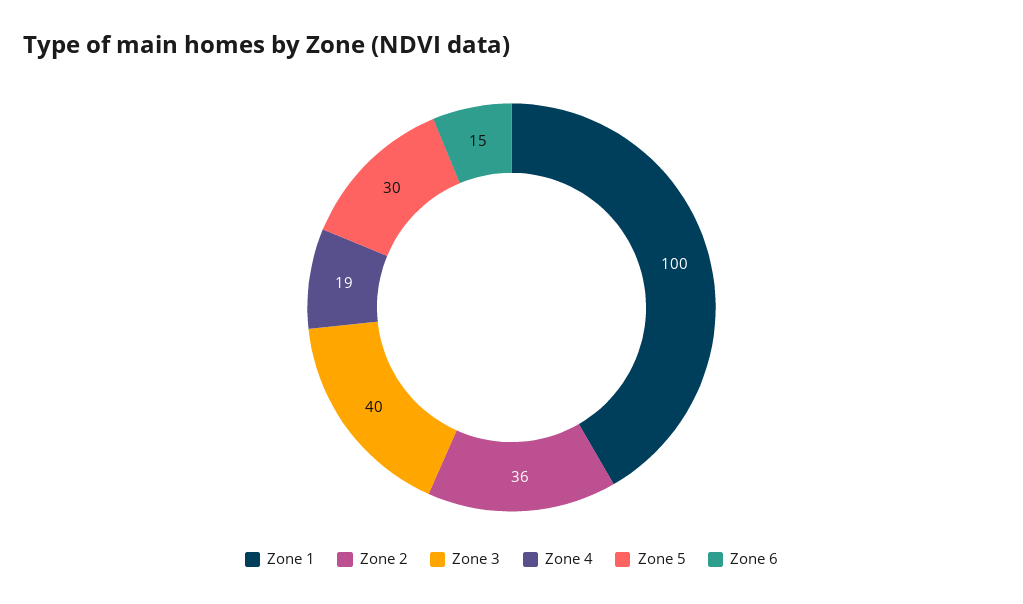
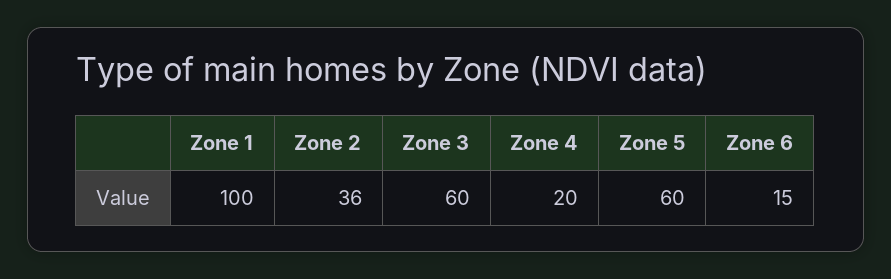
  {
    "Zone 1": 100,
    "Zone 2": 36,
-   "Zone 3": 40,
+   "Zone 3": 60,
-   "Zone 4": 19,
+   "Zone 4": 20,
-   "Zone 5": 30,
+   "Zone 5": 60,
    "Zone 6": 15
  }

